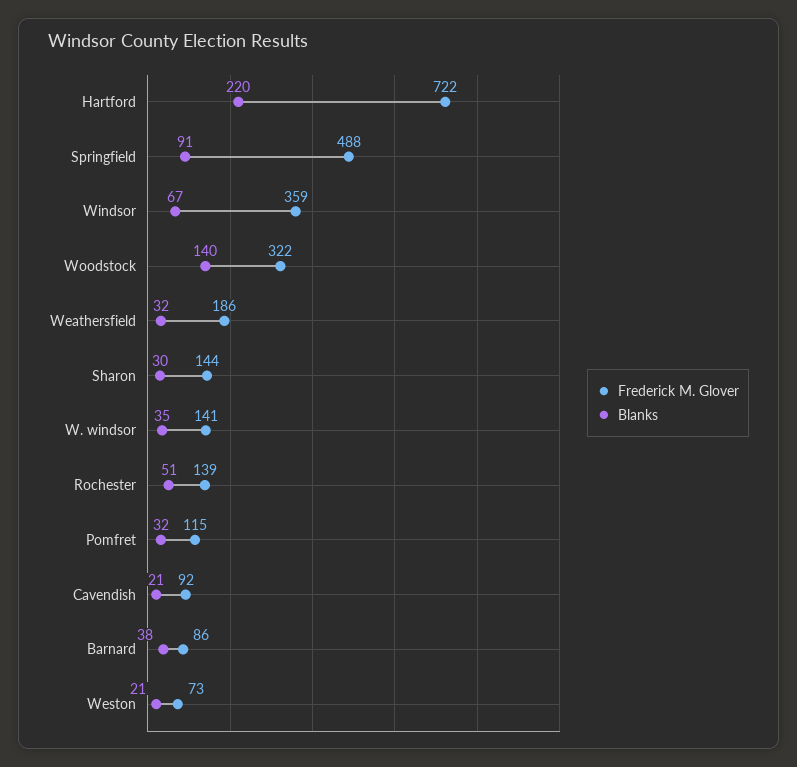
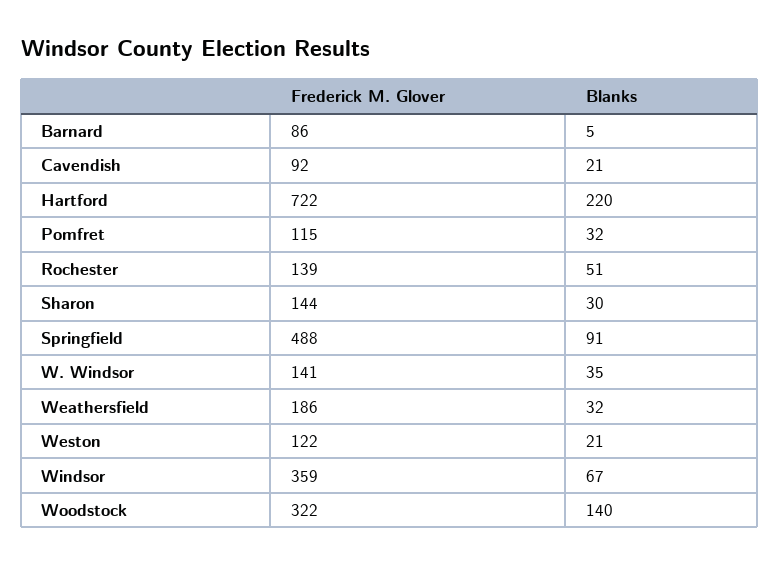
  {
    "Frederick M. Glover": {
      "Hartford": 722,
      "Springfield": 488,
      "Windsor": 359,
      "Woodstock": 322,
      "Weathersfield": 186,
      "Sharon": 144,
      "W. windsor": 141,
      "Rochester": 139,
      "Pomfret": 115,
      "Cavendish": 92,
      "Barnard": 86,
-     "Weston": 73
+     "Weston": 122
    },
    "Blanks": {
      "Hartford": 220,
      "Springfield": 91,
      "Windsor": 67,
      "Woodstock": 140,
      "Weathersfield": 32,
      "Sharon": 30,
      "W. windsor": 35,
      "Rochester": 51,
      "Pomfret": 32,
      "Cavendish": 21,
-     "Barnard": 38,
+     "Barnard": 5,
      "Weston": 21
    }
  }

